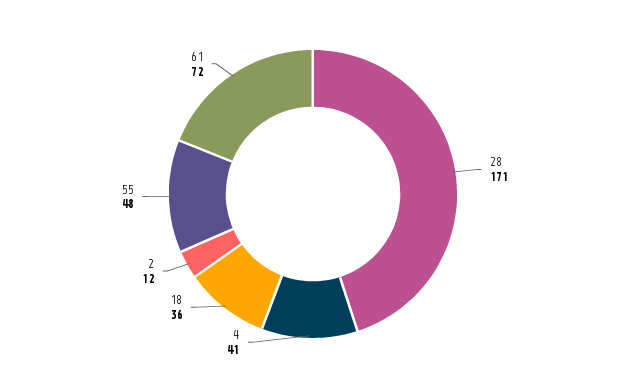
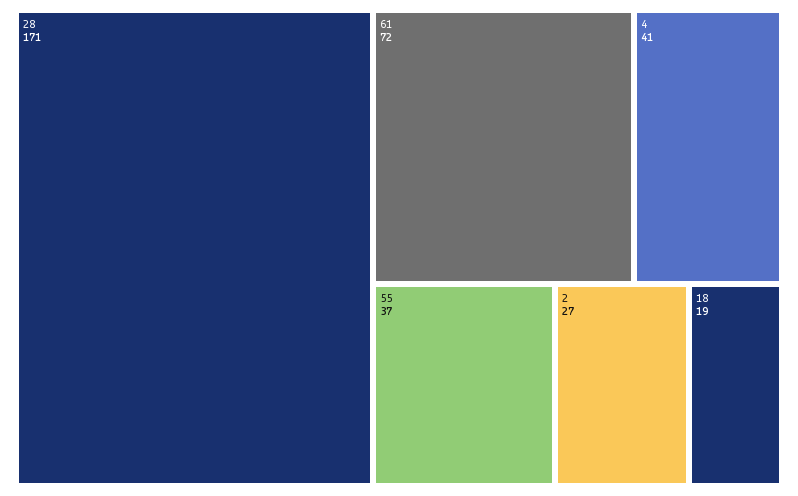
  {
    "28": 171,
    "4": 41,
-   "18": 36,
+   "18": 19,
-   "2": 12,
+   "2": 27,
-   "55": 48,
+   "55": 37,
    "61": 72
  }

